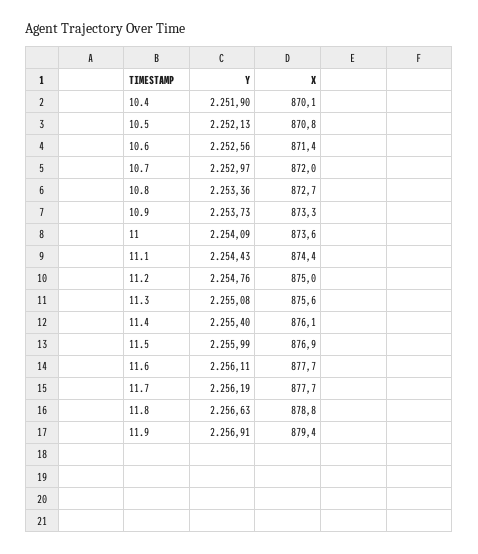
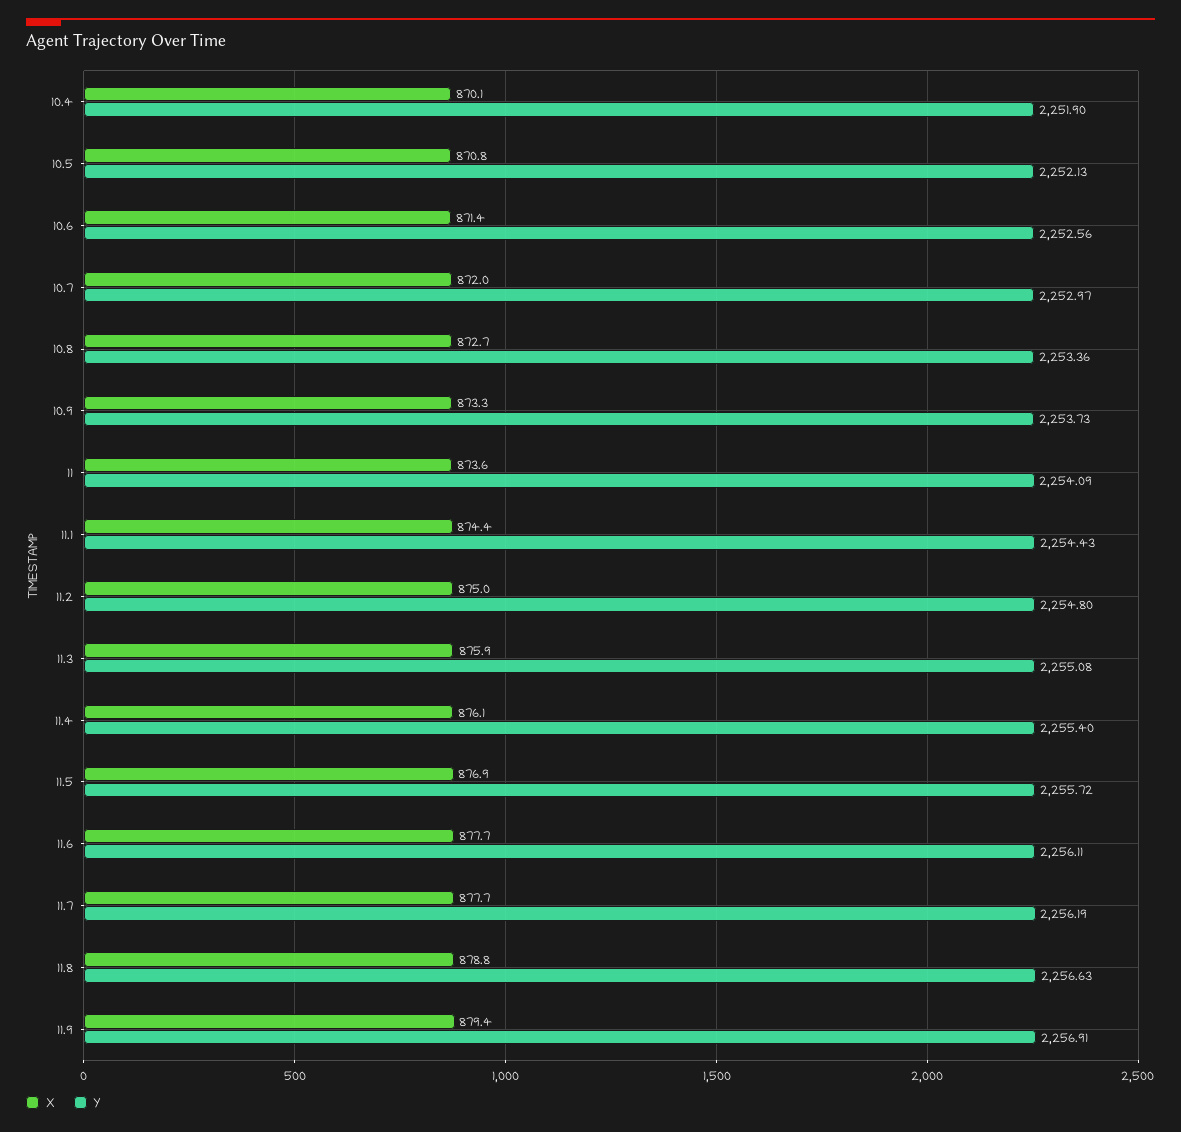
  {
    "Y": {
      "10.4": 2251.9,
      "10.5": 2252.13,
      "10.6": 2252.56,
      "10.7": 2252.97,
      "10.8": 2253.36,
      "10.9": 2253.73,
      "11": 2254.09,
      "11.1": 2254.43,
-     "11.2": 2254.76,
+     "11.2": 2254.8,
      "11.3": 2255.08,
      "11.4": 2255.4,
-     "11.5": 2255.99,
+     "11.5": 2255.72,
      "11.6": 2256.11,
      "11.7": 2256.19,
      "11.8": 2256.63,
      "11.9": 2256.91
    },
    "X": {
      "10.4": 870.1,
      "10.5": 870.8,
      "10.6": 871.4,
      "10.7": 872,
      "10.8": 872.7,
      "10.9": 873.3,
      "11": 873.6,
      "11.1": 874.4,
      "11.2": 875,
-     "11.3": 875.6,
+     "11.3": 875.9,
      "11.4": 876.1,
      "11.5": 876.9,
      "11.6": 877.7,
      "11.7": 877.7,
      "11.8": 878.8,
      "11.9": 879.4
    }
  }

